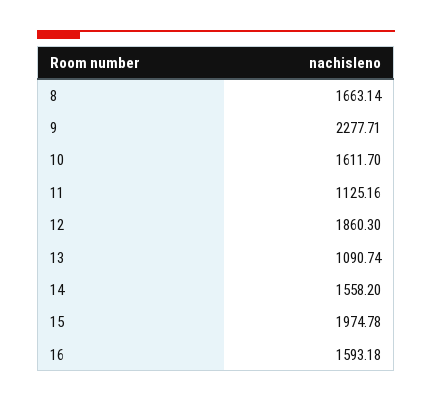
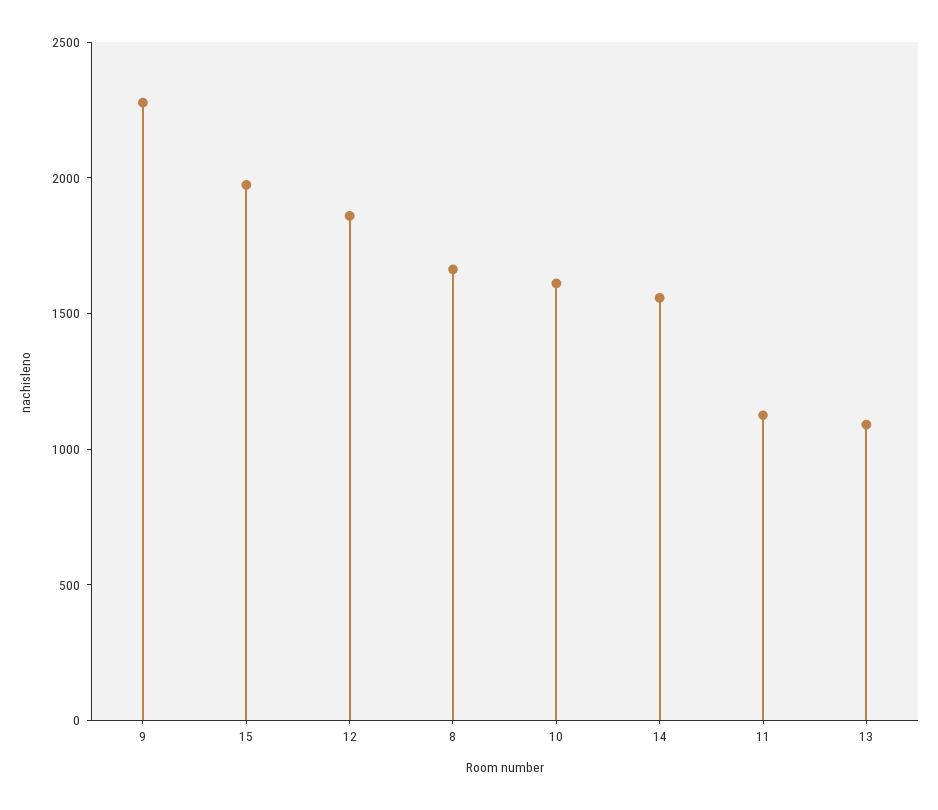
  {
    "8": 1663.14,
    "9": 2277.71,
    "10": 1611.7,
    "11": 1125.16,
    "12": 1860.3,
    "13": 1090.74,
    "14": 1558.2,
-   "15": 1974.78,
+   "15": 1974.78
-   "16": 1593.18
  }

